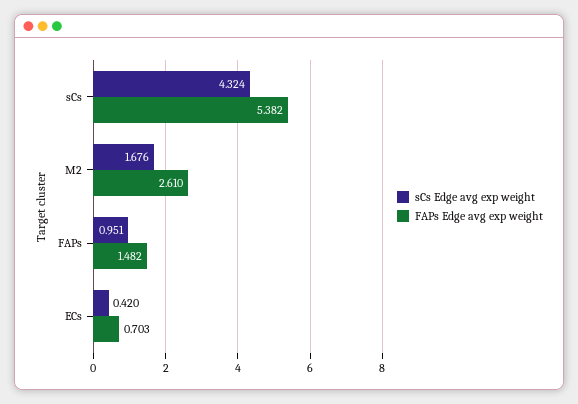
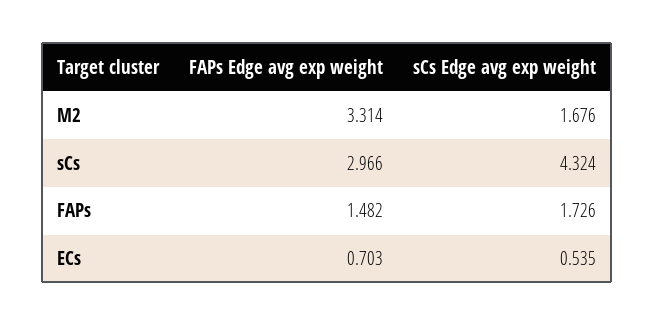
  {
    "sCs Edge avg exp weight": {
      "sCs": 4.324,
      "M2": 1.676,
-     "FAPs": 0.951,
+     "FAPs": 1.726,
-     "ECs": 0.42
+     "ECs": 0.535
    },
    "FAPs Edge avg exp weight": {
-     "sCs": 5.382,
+     "sCs": 2.966,
-     "M2": 2.61,
+     "M2": 3.314,
      "FAPs": 1.482,
      "ECs": 0.703
    }
  }

